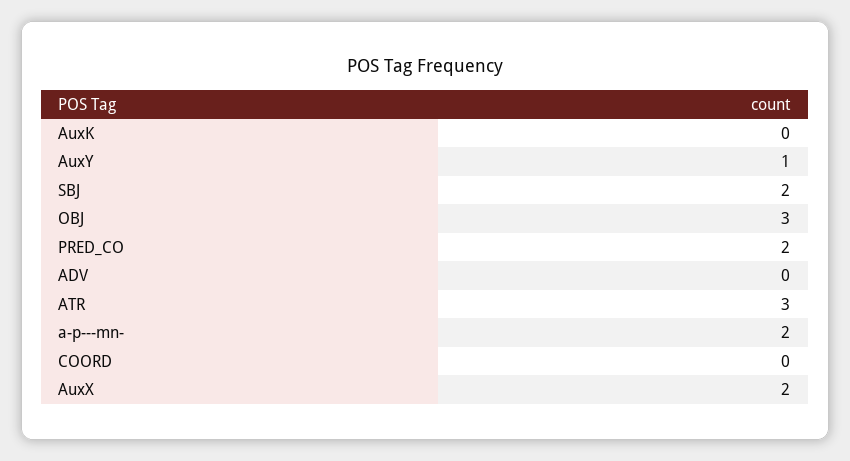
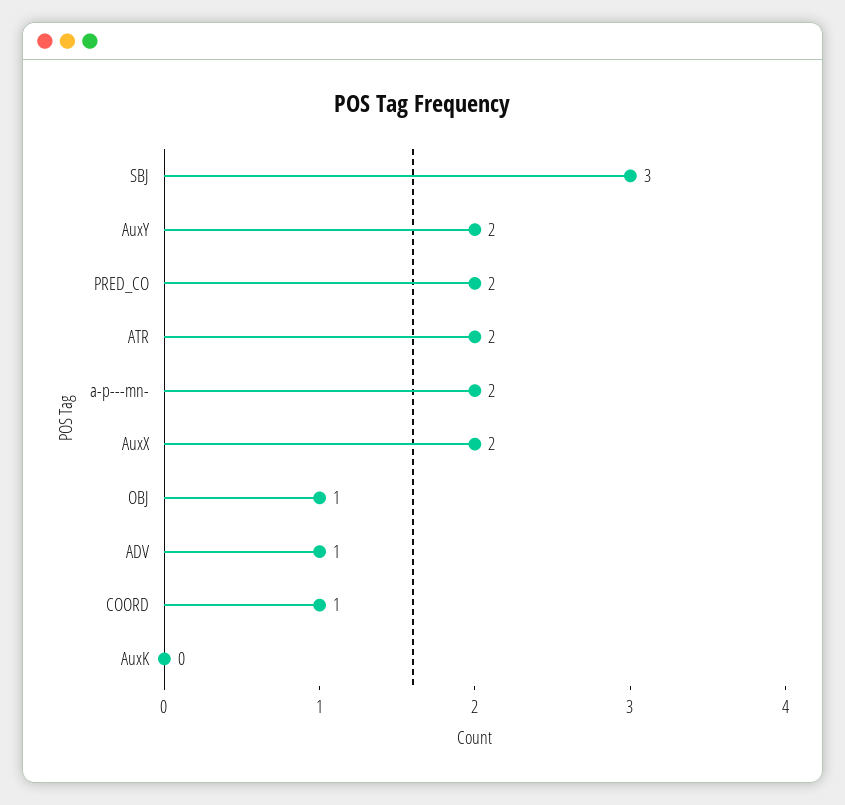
  {
    "AuxK": 0,
-   "AuxY": 1,
+   "AuxY": 2,
-   "SBJ": 2,
+   "SBJ": 3,
-   "OBJ": 3,
+   "OBJ": 1,
    "PRED_CO": 2,
-   "ADV": 0,
+   "ADV": 1,
-   "ATR": 3,
+   "ATR": 2,
    "a-p---mn-": 2,
-   "COORD": 0,
+   "COORD": 1,
    "AuxX": 2
  }

